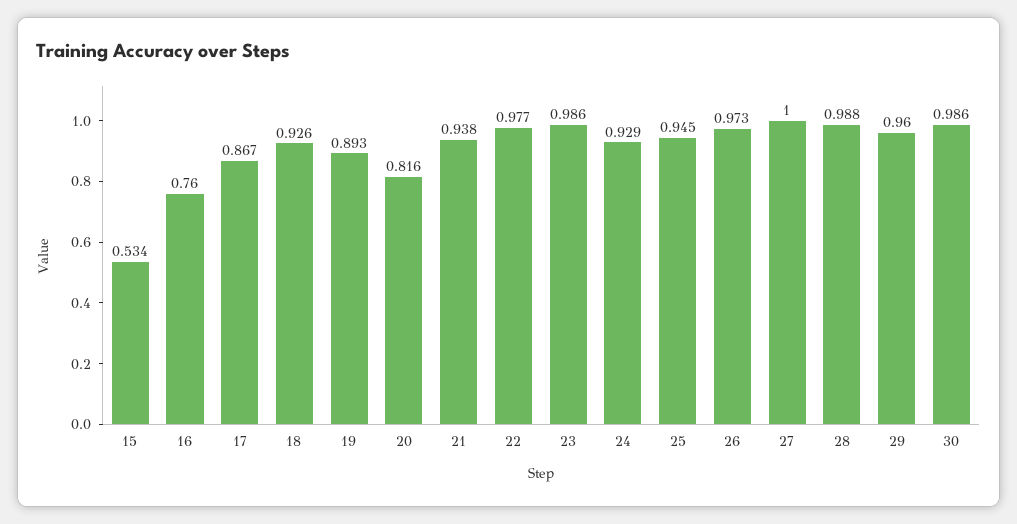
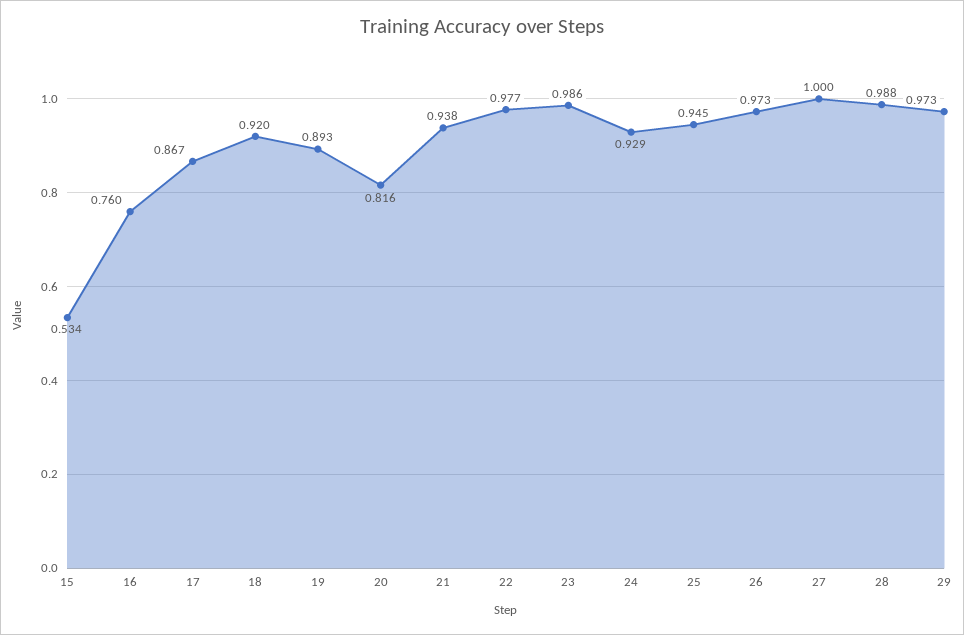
  {
    "15": 0.534,
    "16": 0.76,
    "17": 0.867,
-   "18": 0.926,
+   "18": 0.92,
    "19": 0.893,
    "20": 0.816,
    "21": 0.938,
    "22": 0.977,
    "23": 0.986,
    "24": 0.929,
    "25": 0.945,
    "26": 0.973,
    "27": 1,
    "28": 0.988,
-   "29": 0.96,
+   "29": 0.973
-   "30": 0.986
  }

